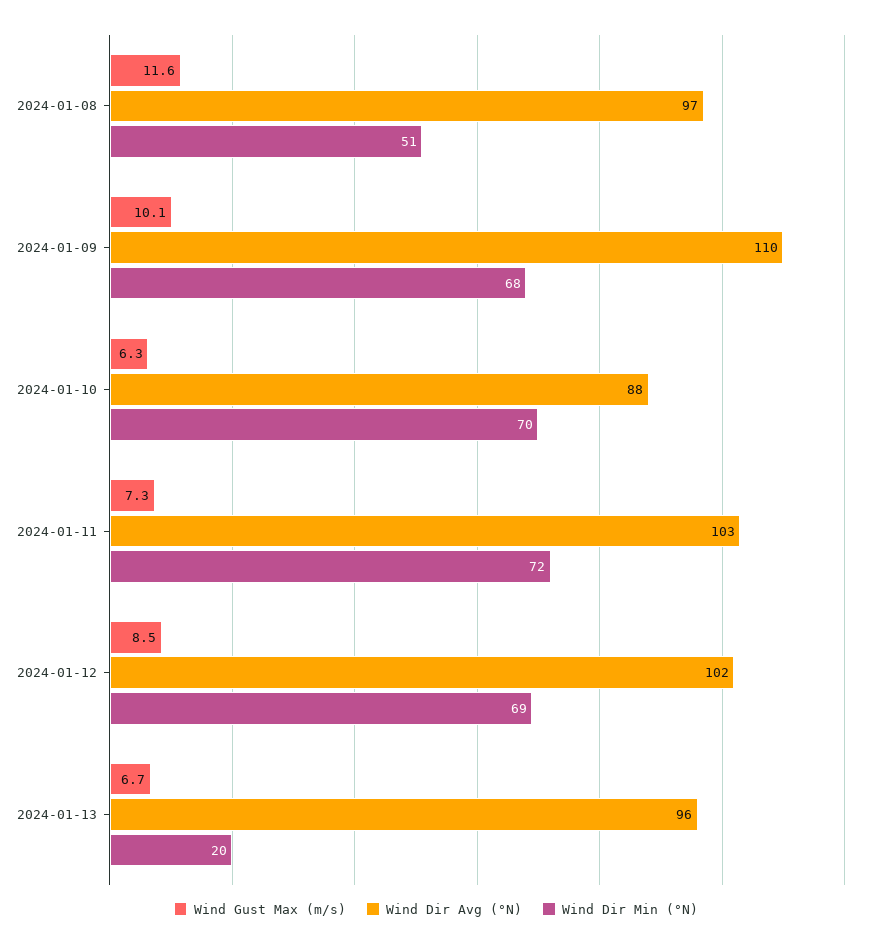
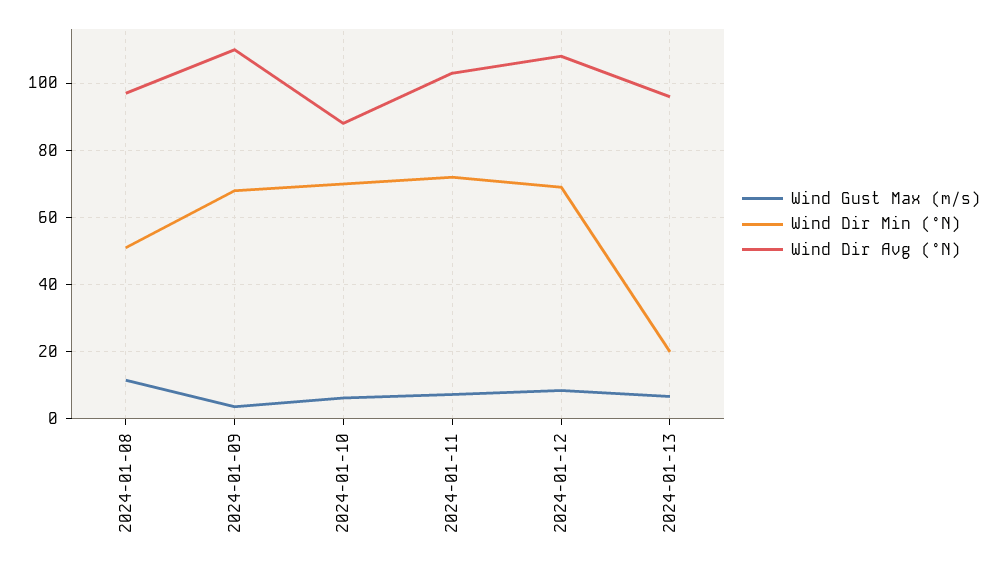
  {
    "Wind Gust Max (m/s)": {
      "2024-01-08": 11.6,
-     "2024-01-09": 10.1,
+     "2024-01-09": 4,
      "2024-01-10": 6.3,
      "2024-01-11": 7.3,
      "2024-01-12": 8.5,
      "2024-01-13": 6.7
    },
    "Wind Dir Avg (°N)": {
      "2024-01-08": 97,
      "2024-01-09": 110,
      "2024-01-10": 88,
      "2024-01-11": 103,
-     "2024-01-12": 102,
+     "2024-01-12": 108,
      "2024-01-13": 96
    },
    "Wind Dir Min (°N)": {
      "2024-01-08": 51,
      "2024-01-09": 68,
      "2024-01-10": 70,
      "2024-01-11": 72,
      "2024-01-12": 69,
      "2024-01-13": 20
    }
  }

